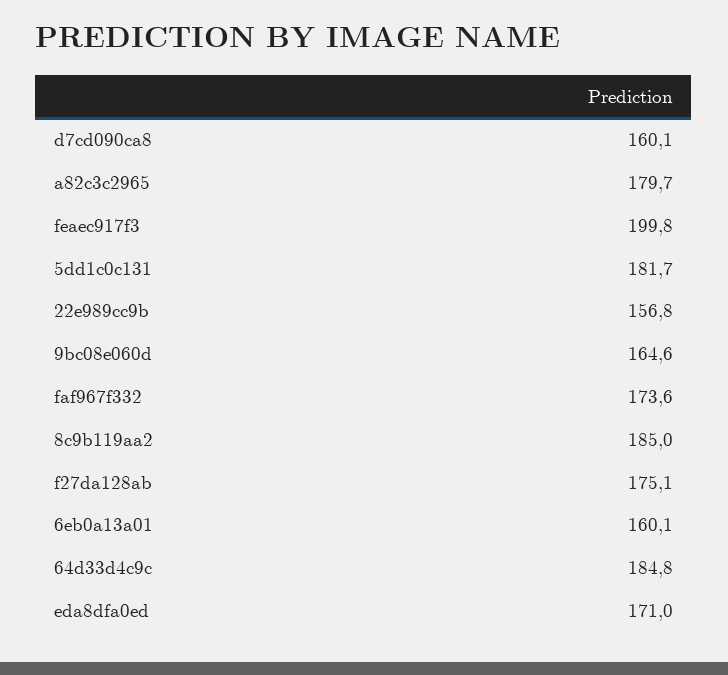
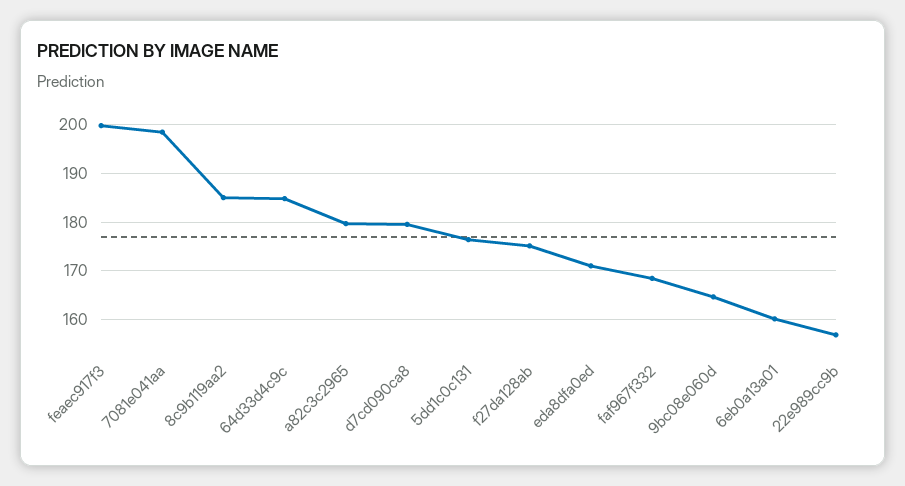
  {
-   "d7cd090ca8": 160.1,
+   "d7cd090ca8": 180,
    "a82c3c2965": 179.7,
    "feaec917f3": 199.8,
-   "5dd1c0c131": 181.7,
+   "5dd1c0c131": 176,
    "22e989cc9b": 156.8,
    "9bc08e060d": 164.6,
-   "faf967f332": 173.6,
+   "faf967f332": 168,
    "8c9b119aa2": 185,
    "f27da128ab": 175.1,
    "6eb0a13a01": 160.1,
    "64d33d4c9c": 184.8,
-   "eda8dfa0ed": 171
+   "eda8dfa0ed": 171,
+   "7081e041aa": 198
  }

